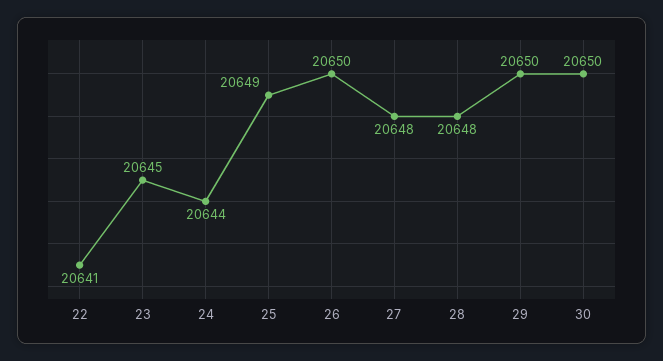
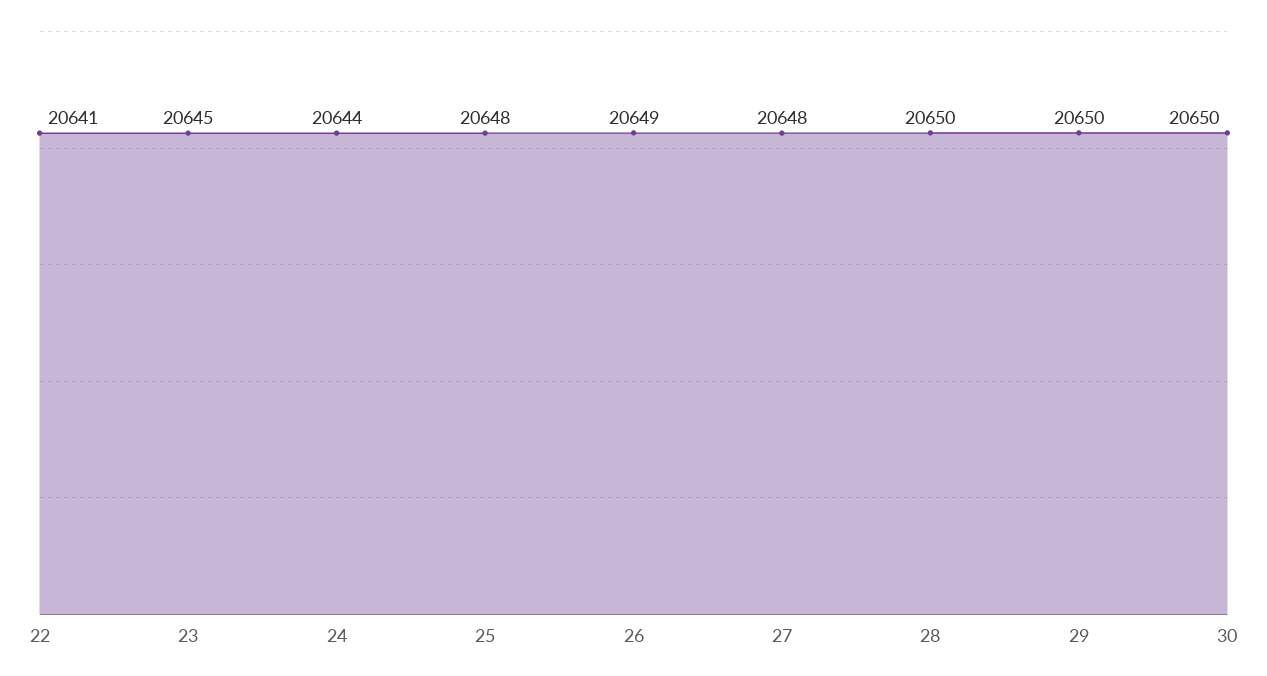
  {
    "22": 20641,
    "23": 20645,
    "24": 20644,
-   "25": 20649,
+   "25": 20648,
-   "26": 20650,
+   "26": 20649,
    "27": 20648,
-   "28": 20648,
+   "28": 20650,
    "29": 20650,
    "30": 20650
  }

